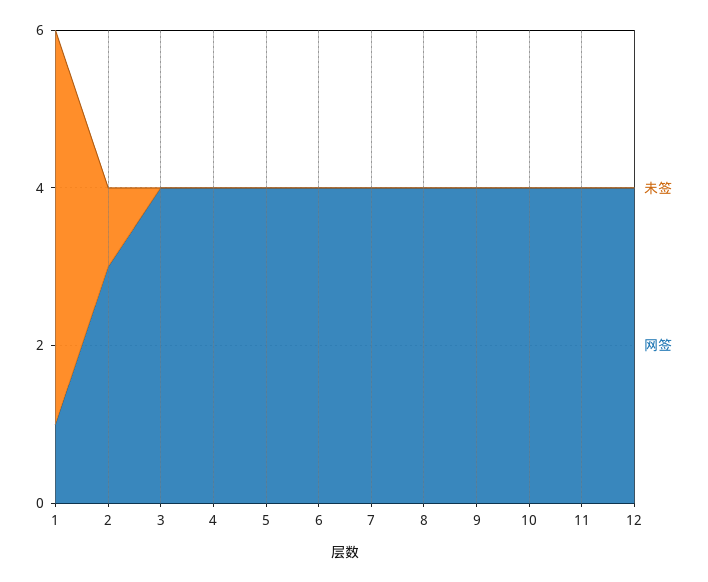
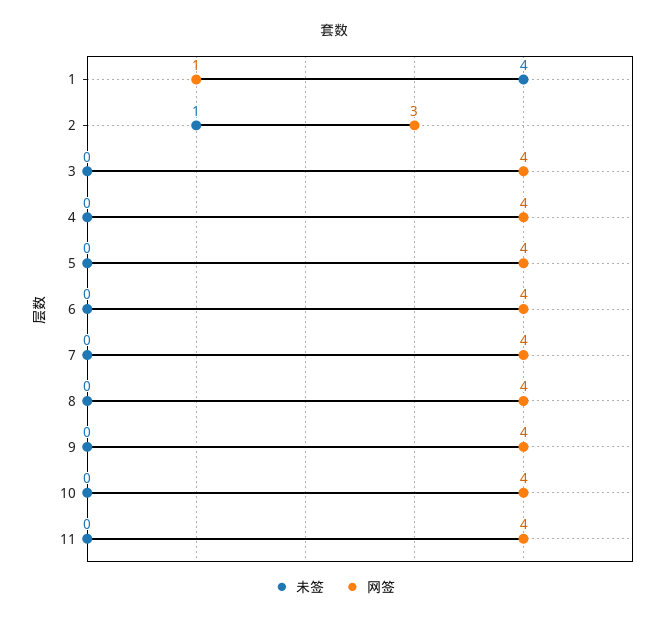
  {
    "未签": {
-     "1": 5,
+     "1": 4,
      "2": 1,
      "3": 0,
      "4": 0,
      "5": 0,
      "6": 0,
      "7": 0,
      "8": 0,
      "9": 0,
      "10": 0,
-     "11": 0,
+     "11": 0
-     "12": 0
    },
    "网签": {
      "1": 1,
      "2": 3,
      "3": 4,
      "4": 4,
      "5": 4,
      "6": 4,
      "7": 4,
      "8": 4,
      "9": 4,
      "10": 4,
-     "11": 4,
+     "11": 4
-     "12": 4
    }
  }

